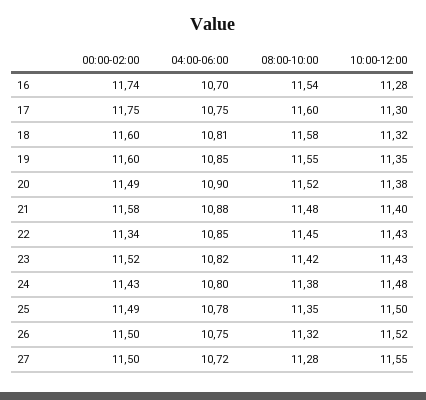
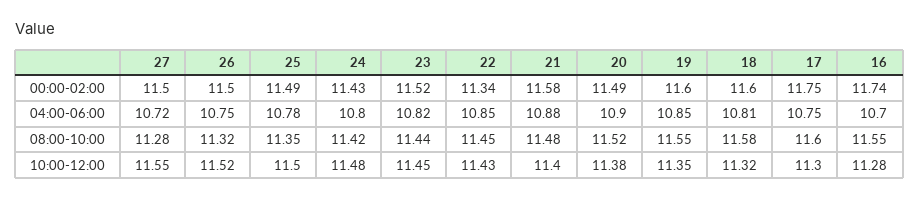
  {
    "00:00-02:00": {
      "16": 11.74,
      "17": 11.75,
      "18": 11.6,
      "19": 11.6,
      "20": 11.49,
      "21": 11.58,
      "22": 11.34,
      "23": 11.52,
      "24": 11.43,
      "25": 11.49,
      "26": 11.5,
      "27": 11.5
    },
    "04:00-06:00": {
      "16": 10.7,
      "17": 10.75,
      "18": 10.81,
      "19": 10.85,
      "20": 10.9,
      "21": 10.88,
      "22": 10.85,
      "23": 10.82,
      "24": 10.8,
      "25": 10.78,
      "26": 10.75,
      "27": 10.72
    },
    "08:00-10:00": {
-     "16": 11.54,
+     "16": 11.55,
      "17": 11.6,
      "18": 11.58,
      "19": 11.55,
      "20": 11.52,
      "21": 11.48,
      "22": 11.45,
-     "23": 11.42,
+     "23": 11.44,
-     "24": 11.38,
+     "24": 11.42,
      "25": 11.35,
      "26": 11.32,
      "27": 11.28
    },
    "10:00-12:00": {
      "16": 11.28,
      "17": 11.3,
      "18": 11.32,
      "19": 11.35,
      "20": 11.38,
      "21": 11.4,
      "22": 11.43,
-     "23": 11.43,
+     "23": 11.45,
      "24": 11.48,
      "25": 11.5,
      "26": 11.52,
      "27": 11.55
    }
  }

